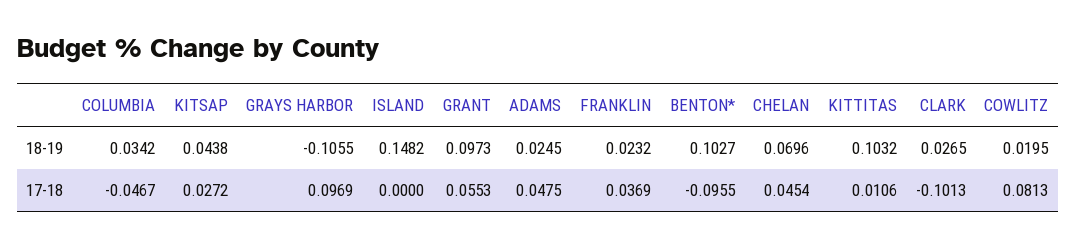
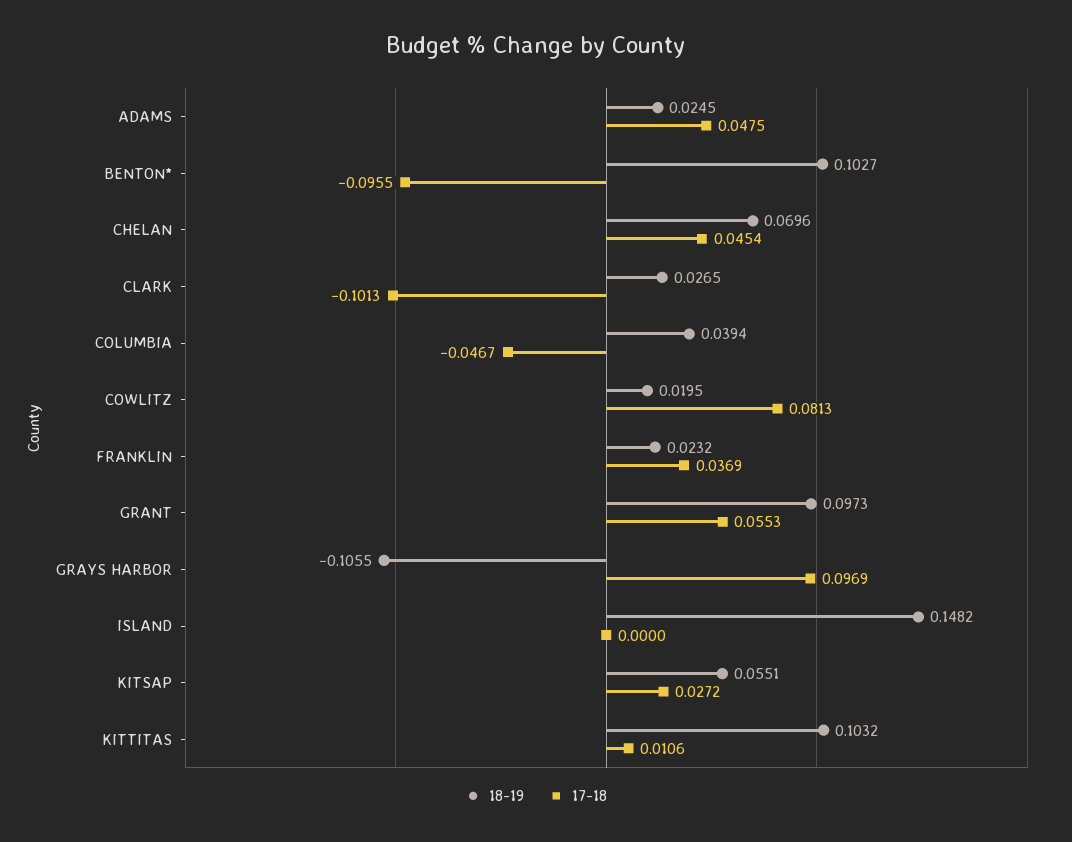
  {
    "18-19": {
-     "COLUMBIA": 0.0342,
+     "COLUMBIA": 0.0394,
-     "KITSAP": 0.0438,
+     "KITSAP": 0.0551,
      "GRAYS HARBOR": -0.1055,
      "ISLAND": 0.1482,
      "GRANT": 0.0973,
      "ADAMS": 0.0245,
      "FRANKLIN": 0.0232,
      "BENTON*": 0.1027,
      "CHELAN": 0.0696,
      "KITTITAS": 0.1032,
      "CLARK": 0.0265,
      "COWLITZ": 0.0195
    },
    "17-18": {
      "COLUMBIA": -0.0467,
      "KITSAP": 0.0272,
      "GRAYS HARBOR": 0.0969,
      "ISLAND": 0,
      "GRANT": 0.0553,
      "ADAMS": 0.0475,
      "FRANKLIN": 0.0369,
      "BENTON*": -0.0955,
      "CHELAN": 0.0454,
      "KITTITAS": 0.0106,
      "CLARK": -0.1013,
      "COWLITZ": 0.0813
    }
  }

